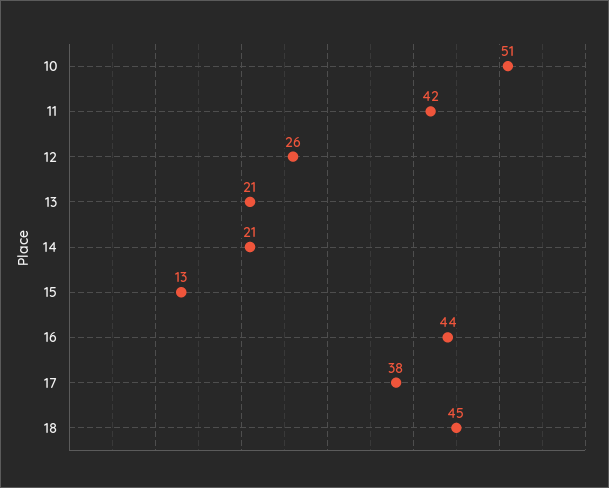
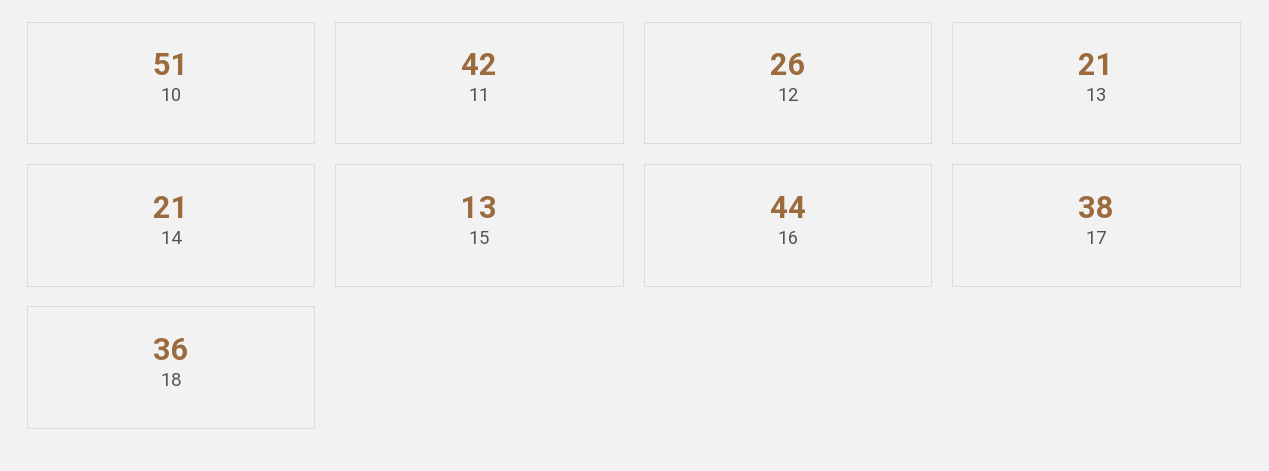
  {
    "10": 51,
    "11": 42,
    "12": 26,
    "13": 21,
    "14": 21,
    "15": 13,
    "16": 44,
    "17": 38,
-   "18": 45
+   "18": 36
  }

